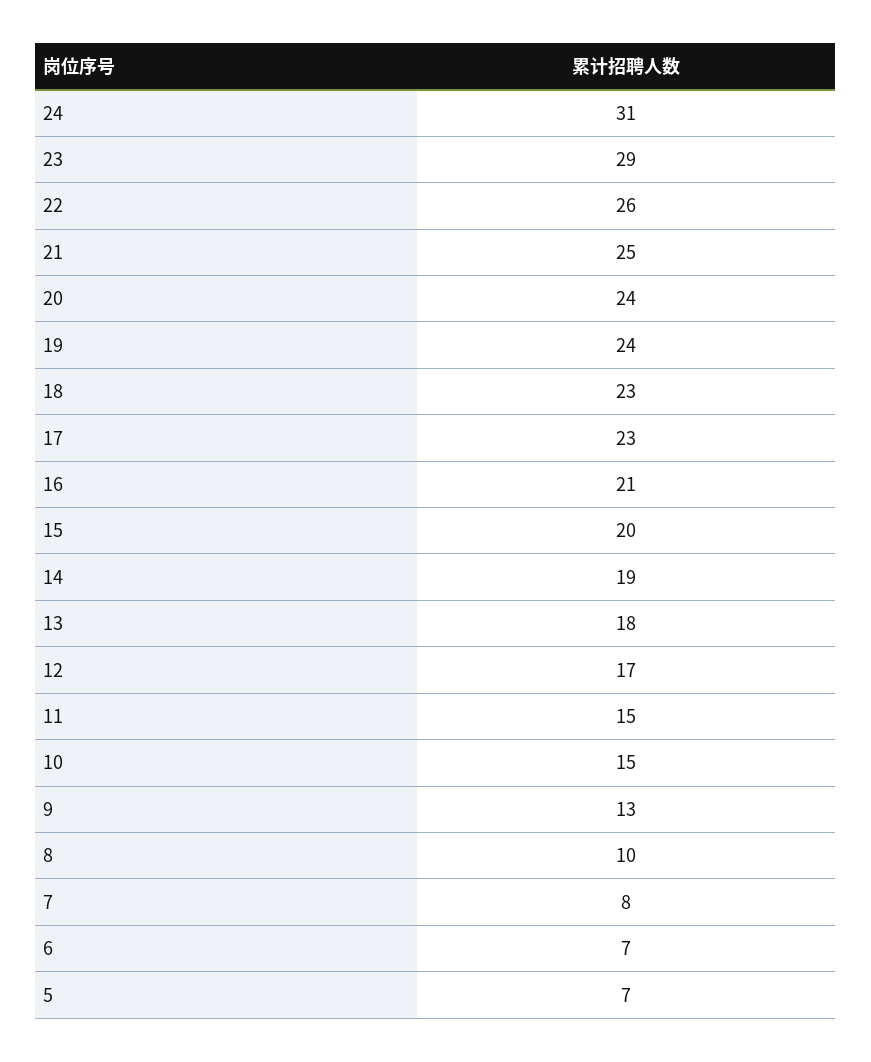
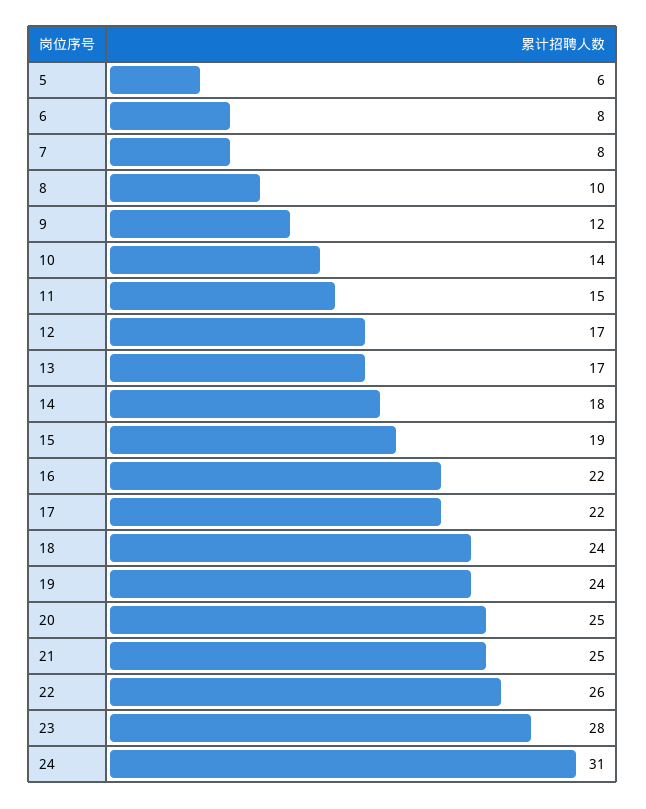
  {
    "24": 31,
-   "23": 29,
+   "23": 28,
    "22": 26,
    "21": 25,
-   "20": 24,
+   "20": 25,
    "19": 24,
-   "18": 23,
+   "18": 24,
-   "17": 23,
+   "17": 22,
-   "16": 21,
+   "16": 22,
-   "15": 20,
+   "15": 19,
-   "14": 19,
+   "14": 18,
-   "13": 18,
+   "13": 17,
    "12": 17,
    "11": 15,
-   "10": 15,
+   "10": 14,
-   "9": 13,
+   "9": 12,
    "8": 10,
    "7": 8,
-   "6": 7,
+   "6": 8,
-   "5": 7
+   "5": 6
  }

